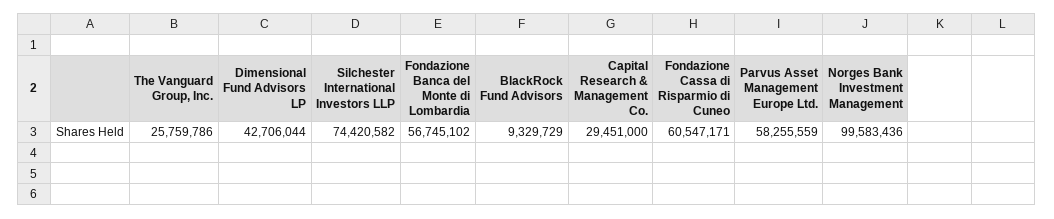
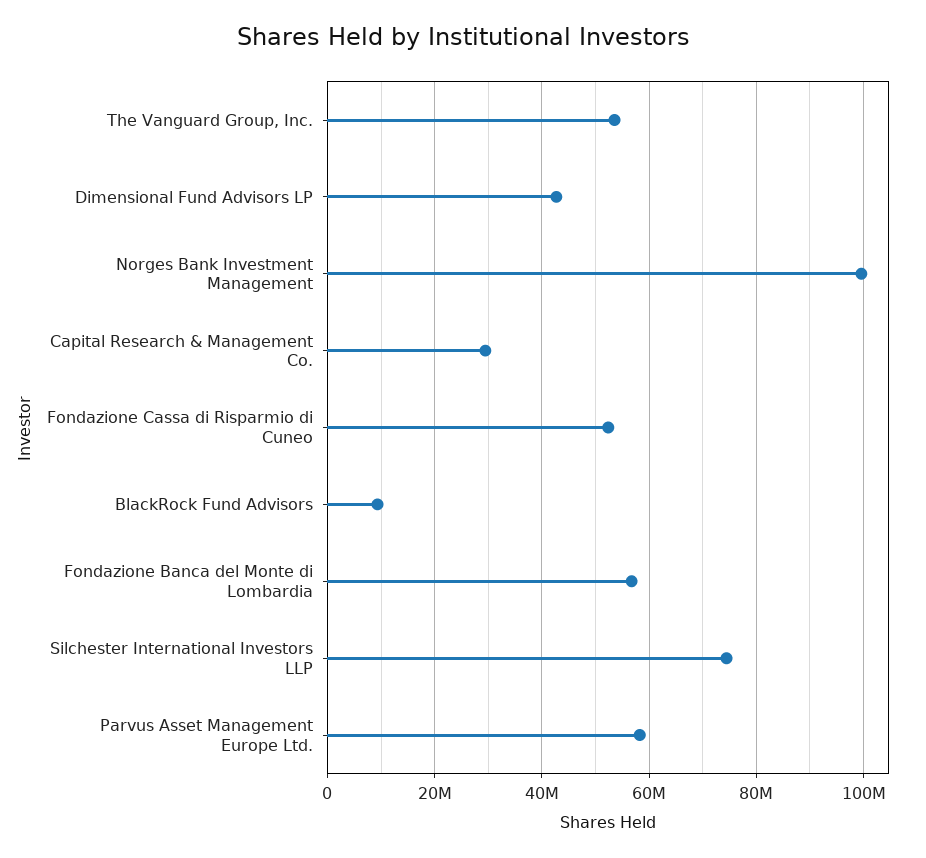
  {
-   "The Vanguard Group, Inc.": 25759786,
+   "The Vanguard Group, Inc.": 54000000,
    "Dimensional Fund Advisors LP": 42706044,
    "Silchester International Investors LLP": 74420582,
    "Fondazione Banca del Monte di Lombardia": 56745102,
    "BlackRock Fund Advisors": 9329729,
    "Capital Research & Management Co.": 29451000,
-   "Fondazione Cassa di Risparmio di Cuneo": 60547171,
+   "Fondazione Cassa di Risparmio di Cuneo": 52000000,
    "Parvus Asset Management Europe Ltd.": 58255559,
    "Norges Bank Investment Management": 99583436
  }

